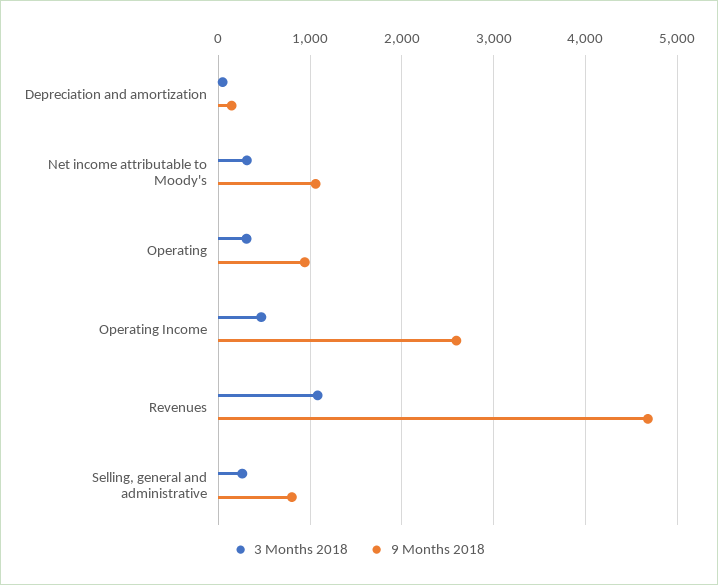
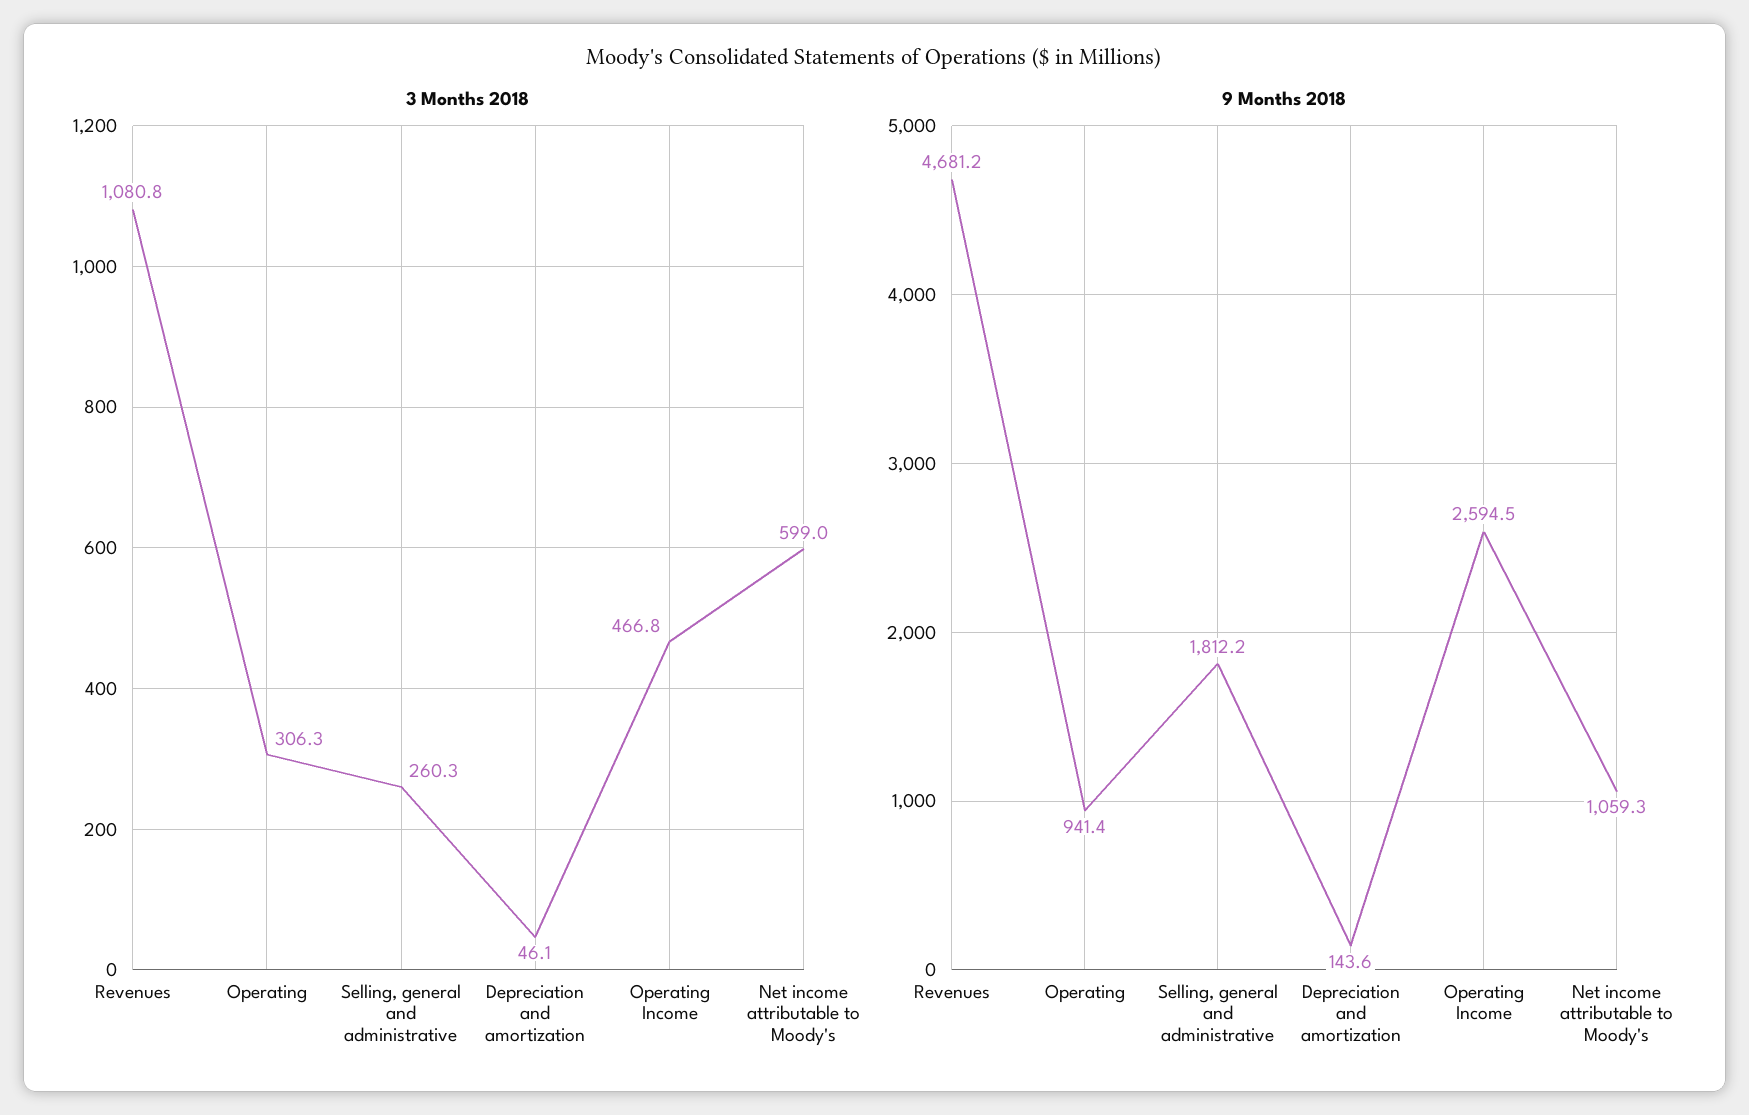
  {
    "3 Months 2018": {
      "Depreciation and amortization": 46.1,
-     "Net income attributable to Moody's": 300,
+     "Net income attributable to Moody's": 599,
      "Operating": 306.3,
      "Operating Income": 466.8,
      "Revenues": 1080.8,
      "Selling, general and administrative": 260.3
    },
    "9 Months 2018": {
      "Depreciation and amortization": 143.6,
      "Net income attributable to Moody's": 1059.3,
      "Operating": 941.4,
      "Operating Income": 2594.5,
      "Revenues": 4681.2,
-     "Selling, general and administrative": 800
+     "Selling, general and administrative": 1812.2
    }
  }

